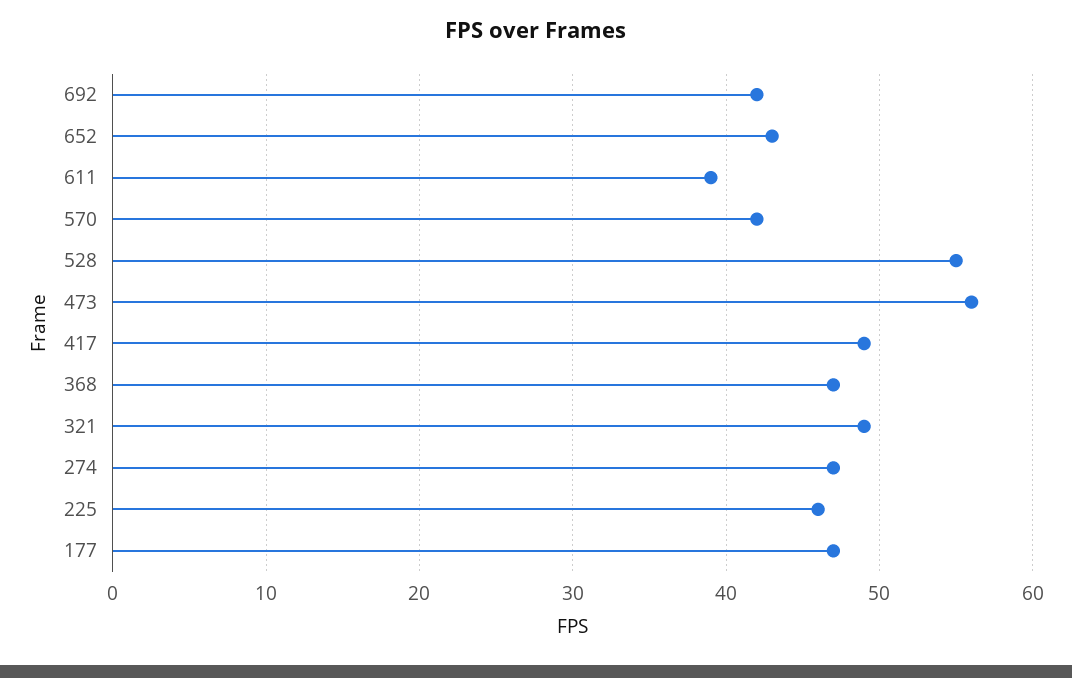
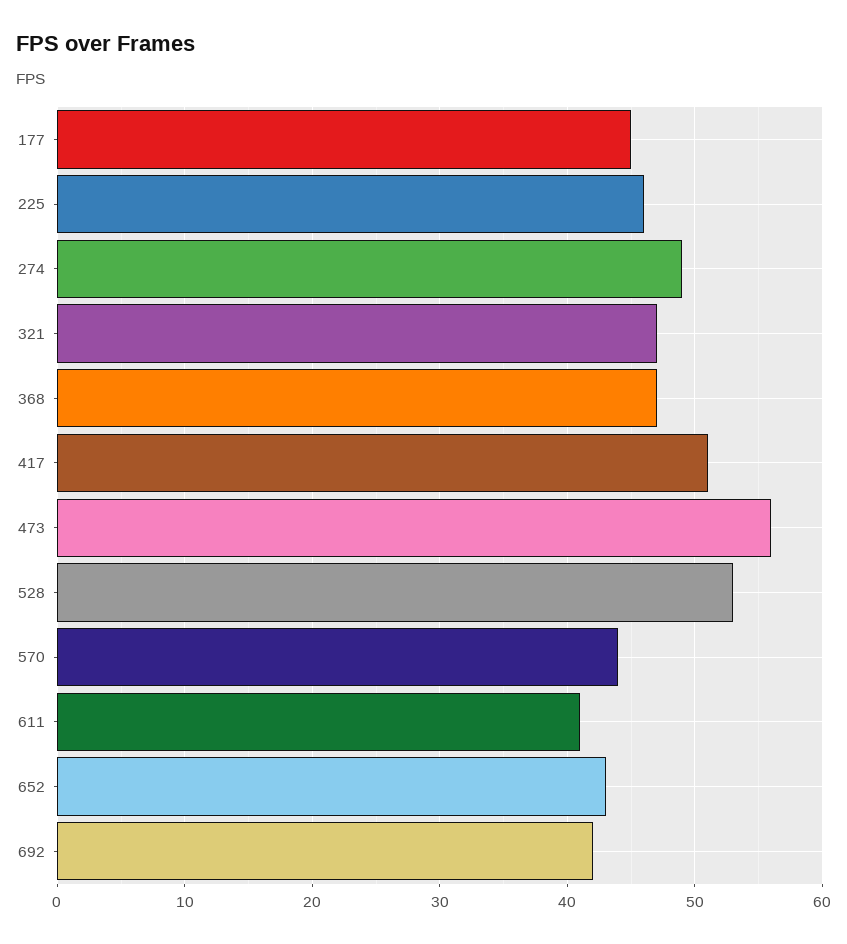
  {
    "692": 42,
    "652": 43,
-   "611": 39,
+   "611": 41,
-   "570": 42,
+   "570": 44,
-   "528": 55,
+   "528": 53,
    "473": 56,
-   "417": 49,
+   "417": 51,
    "368": 47,
-   "321": 49,
+   "321": 47,
-   "274": 47,
+   "274": 49,
    "225": 46,
-   "177": 47
+   "177": 45
  }

